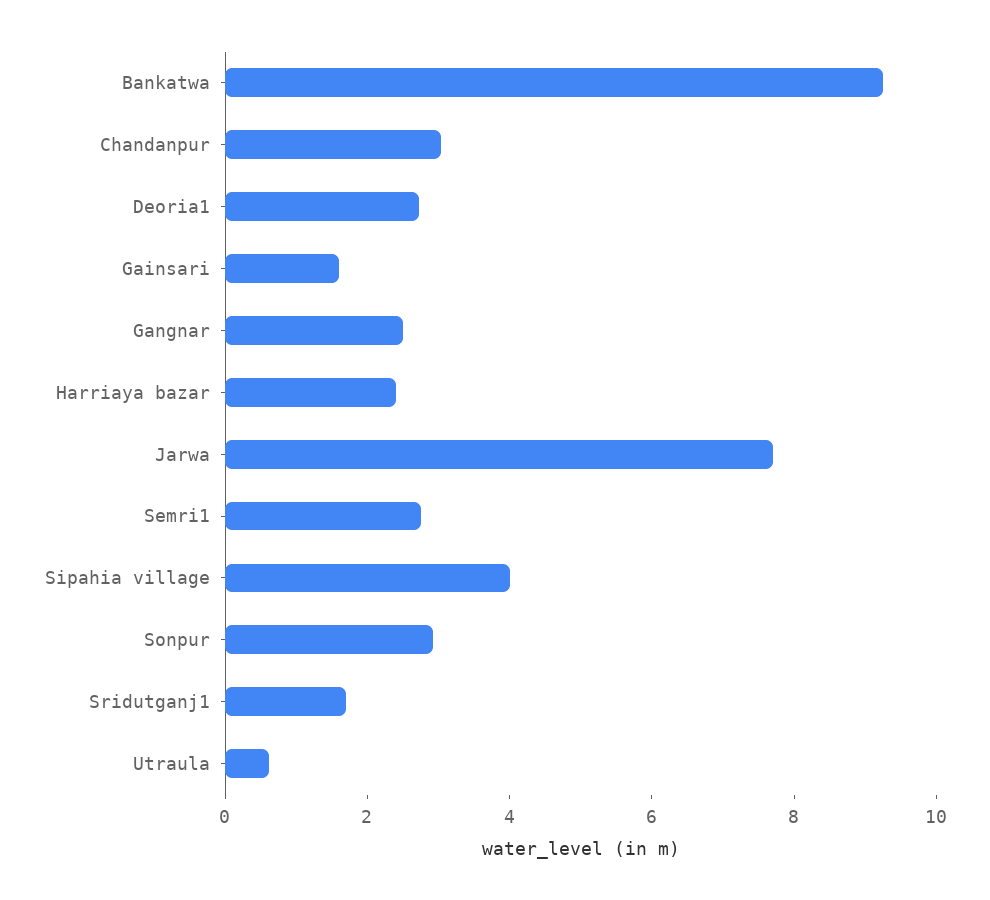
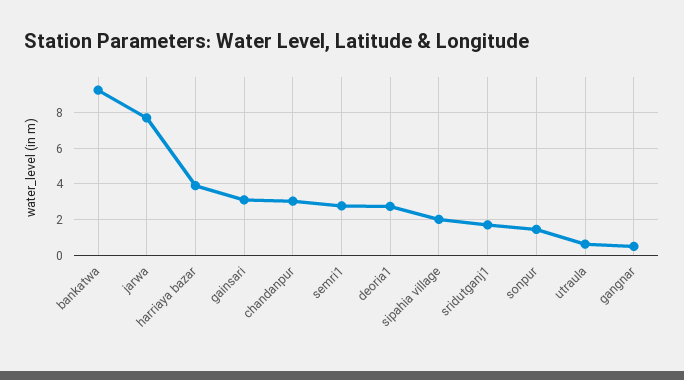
  {
    "Bankatwa": 9.5,
    "Chandanpur": 3,
    "Deoria1": 2.5,
-   "Gainsari": 1.5,
+   "Gainsari": 3,
-   "Gangnar": 2.5,
+   "Gangnar": 0.5,
-   "Harriaya bazar": 2.5,
+   "Harriaya bazar": 4,
    "Jarwa": 7.5,
    "Semri1": 3,
-   "Sipahia village": 4,
+   "Sipahia village": 2,
-   "Sonpur": 3,
+   "Sonpur": 1.5,
    "Sridutganj1": 1.5,
    "Utraula": 0.5
  }

